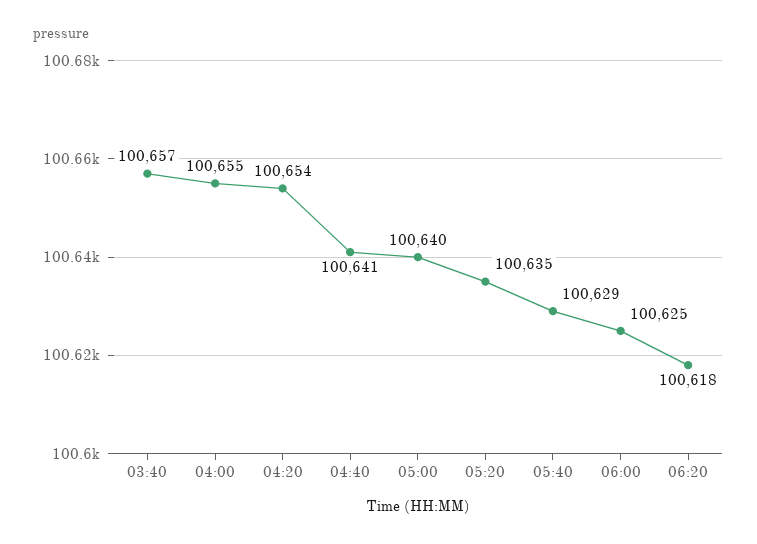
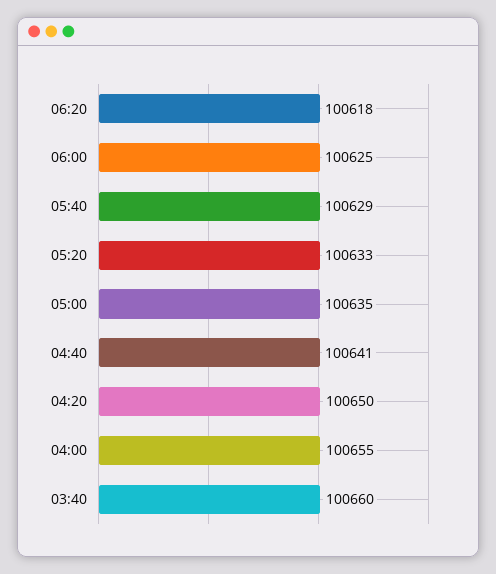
  {
-   "03:40": 100657,
+   "03:40": 100660,
    "04:00": 100655,
-   "04:20": 100654,
+   "04:20": 100650,
    "04:40": 100641,
-   "05:00": 100640,
+   "05:00": 100635,
-   "05:20": 100635,
+   "05:20": 100633,
    "05:40": 100629,
    "06:00": 100625,
    "06:20": 100618
  }

